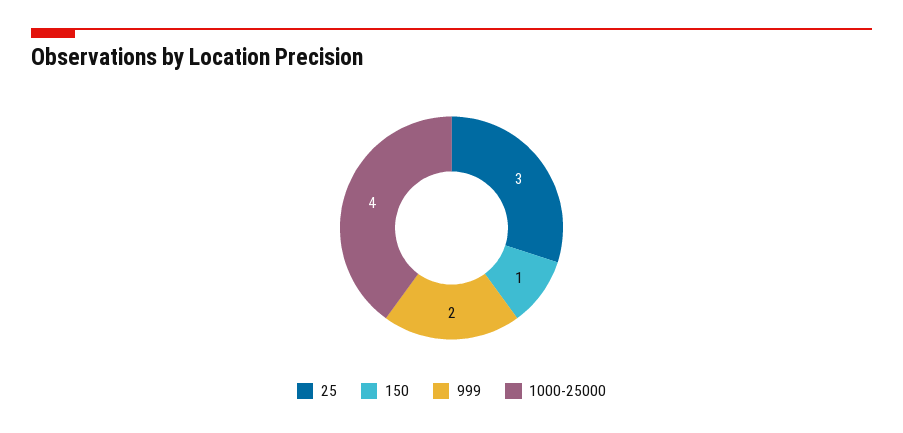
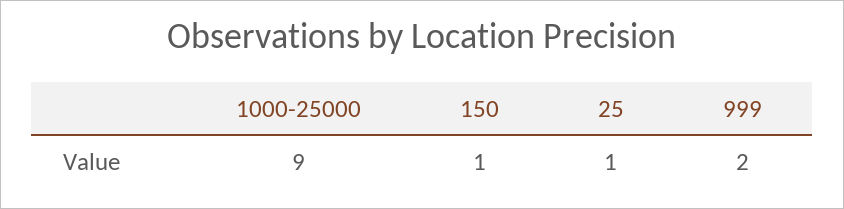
  {
-   "25": 3,
+   "25": 1,
    "150": 1,
    "999": 2,
-   "1000-25000": 4
+   "1000-25000": 9
  }

